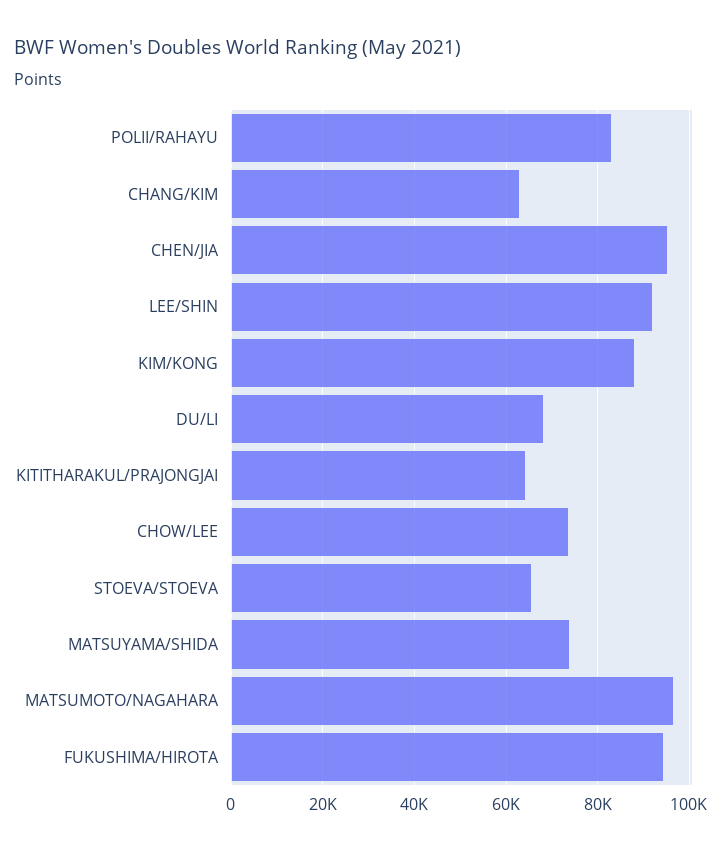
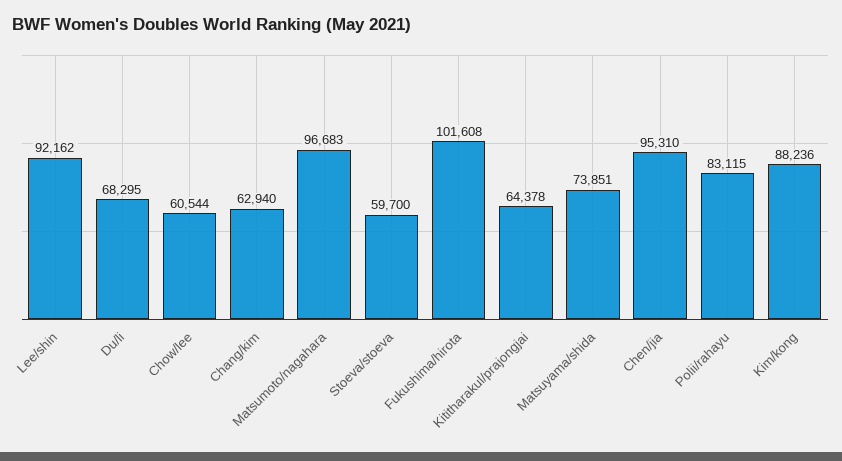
  {
    "POLII/RAHAYU": 83115,
    "CHANG/KIM": 62940,
    "CHEN/JIA": 95310,
    "LEE/SHIN": 92162,
    "KIM/KONG": 88236,
    "DU/LI": 68295,
    "KITITHARAKUL/PRAJONGJAI": 64378,
-   "CHOW/LEE": 74000,
+   "CHOW/LEE": 60544,
-   "STOEVA/STOEVA": 66000,
+   "STOEVA/STOEVA": 59700,
    "MATSUYAMA/SHIDA": 73851,
    "MATSUMOTO/NAGAHARA": 96683,
-   "FUKUSHIMA/HIROTA": 94000
+   "FUKUSHIMA/HIROTA": 101608
  }

